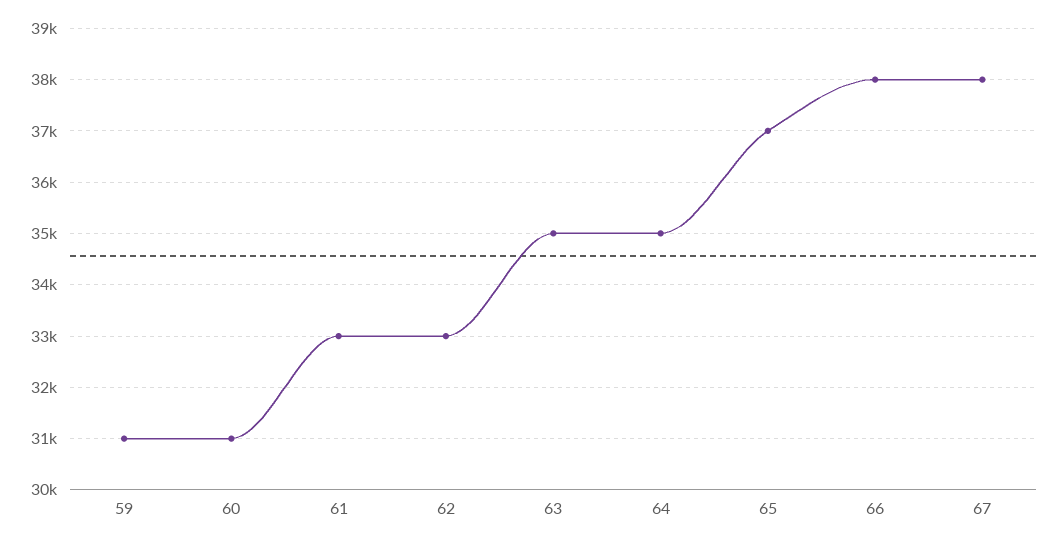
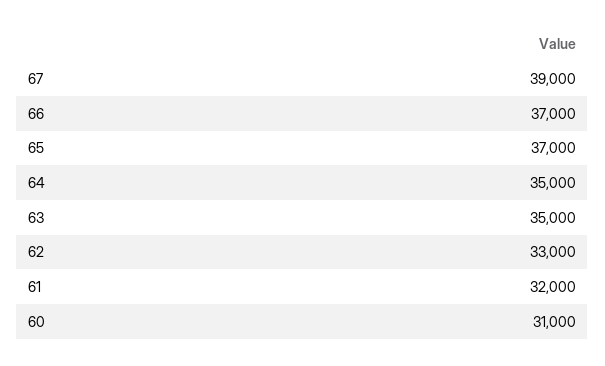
  {
-   "59": 31000,
    "60": 31000,
-   "61": 33000,
+   "61": 32000,
    "62": 33000,
    "63": 35000,
    "64": 35000,
    "65": 37000,
-   "66": 38000,
+   "66": 37000,
-   "67": 38000
+   "67": 39000
  }

